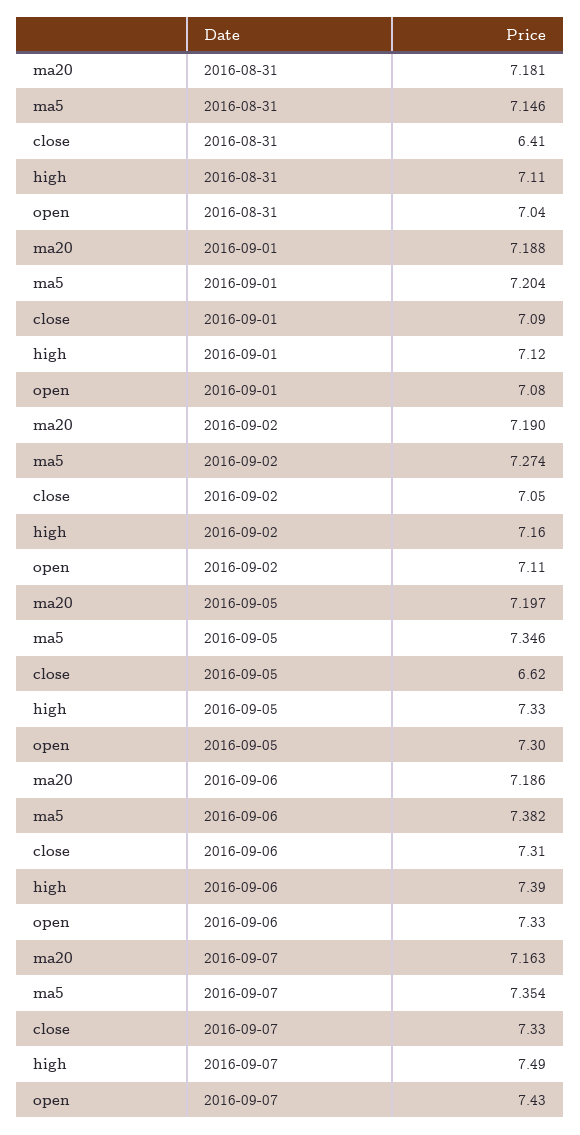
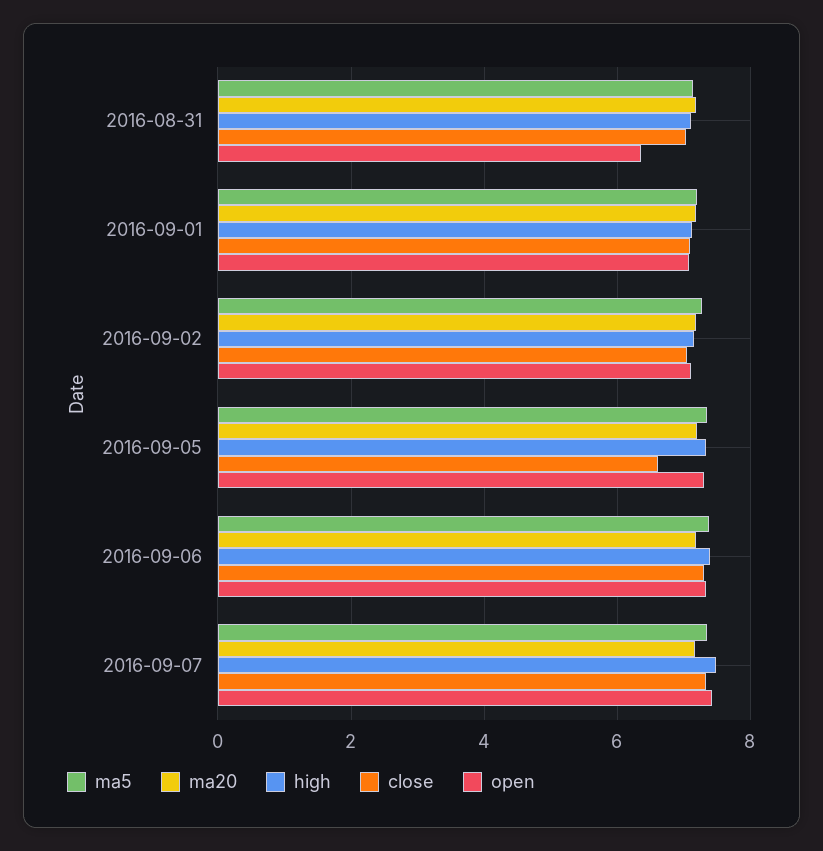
  {
    "ma20": {
      "2016-08-31": 7.181,
      "2016-09-01": 7.188,
      "2016-09-02": 7.19,
      "2016-09-05": 7.197,
      "2016-09-06": 7.186,
      "2016-09-07": 7.163
    },
    "ma5": {
      "2016-08-31": 7.146,
      "2016-09-01": 7.204,
      "2016-09-02": 7.274,
      "2016-09-05": 7.346,
      "2016-09-06": 7.382,
      "2016-09-07": 7.354
    },
    "close": {
-     "2016-08-31": 6.41,
+     "2016-08-31": 7,
      "2016-09-01": 7.09,
      "2016-09-02": 7.05,
      "2016-09-05": 6.62,
      "2016-09-06": 7.31,
      "2016-09-07": 7.33
    },
    "high": {
      "2016-08-31": 7.11,
      "2016-09-01": 7.12,
      "2016-09-02": 7.16,
      "2016-09-05": 7.33,
      "2016-09-06": 7.39,
      "2016-09-07": 7.49
    },
    "open": {
-     "2016-08-31": 7.04,
+     "2016-08-31": 6.4,
      "2016-09-01": 7.08,
      "2016-09-02": 7.11,
      "2016-09-05": 7.3,
      "2016-09-06": 7.33,
      "2016-09-07": 7.43
    }
  }

